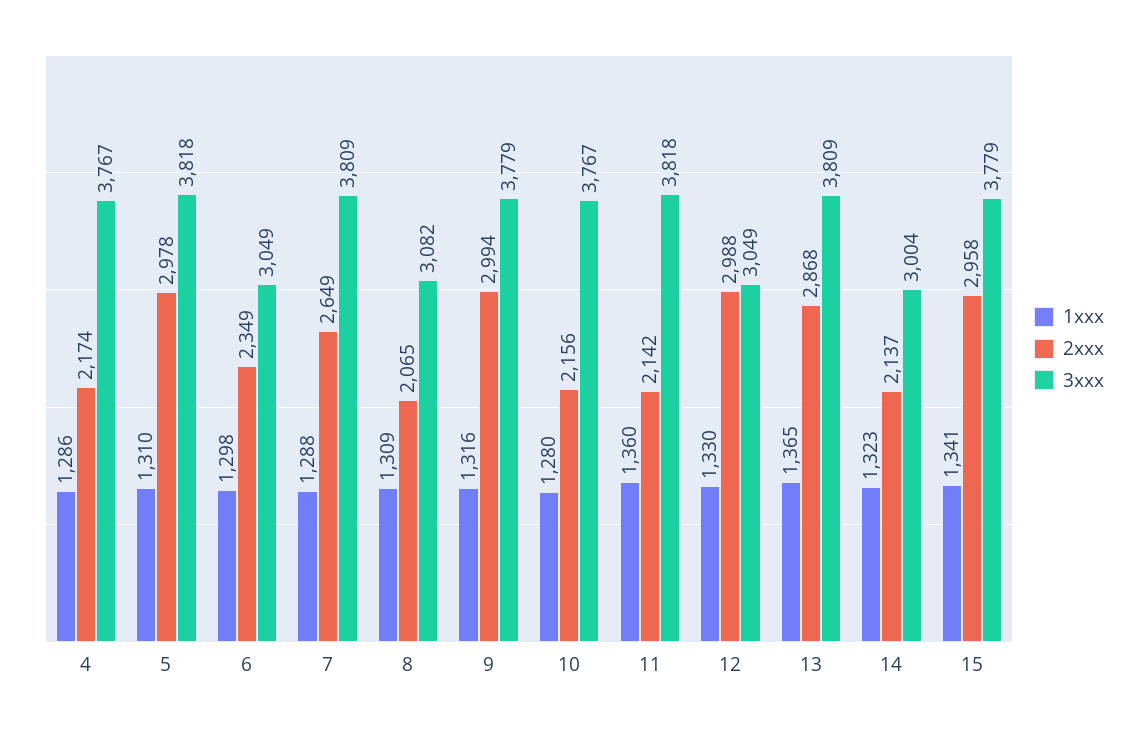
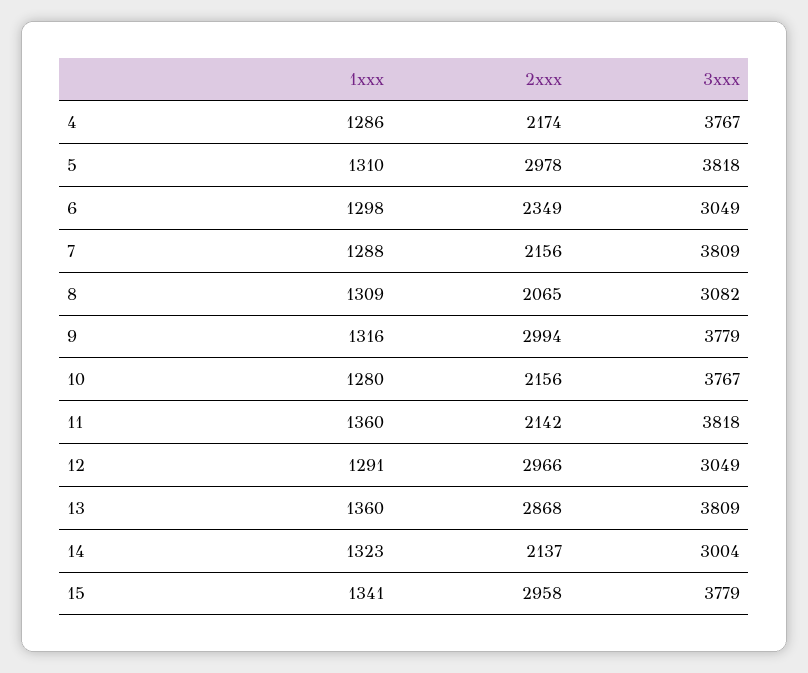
  {
    "1xxx": {
      "4": 1286,
      "5": 1310,
      "6": 1298,
      "7": 1288,
      "8": 1309,
      "9": 1316,
      "10": 1280,
      "11": 1360,
-     "12": 1330,
+     "12": 1291,
-     "13": 1365,
+     "13": 1360,
      "14": 1323,
      "15": 1341
    },
    "2xxx": {
      "4": 2174,
      "5": 2978,
      "6": 2349,
-     "7": 2649,
+     "7": 2156,
      "8": 2065,
      "9": 2994,
      "10": 2156,
      "11": 2142,
-     "12": 2988,
+     "12": 2966,
      "13": 2868,
      "14": 2137,
      "15": 2958
    },
    "3xxx": {
      "4": 3767,
      "5": 3818,
      "6": 3049,
      "7": 3809,
      "8": 3082,
      "9": 3779,
      "10": 3767,
      "11": 3818,
      "12": 3049,
      "13": 3809,
      "14": 3004,
      "15": 3779
    }
  }

